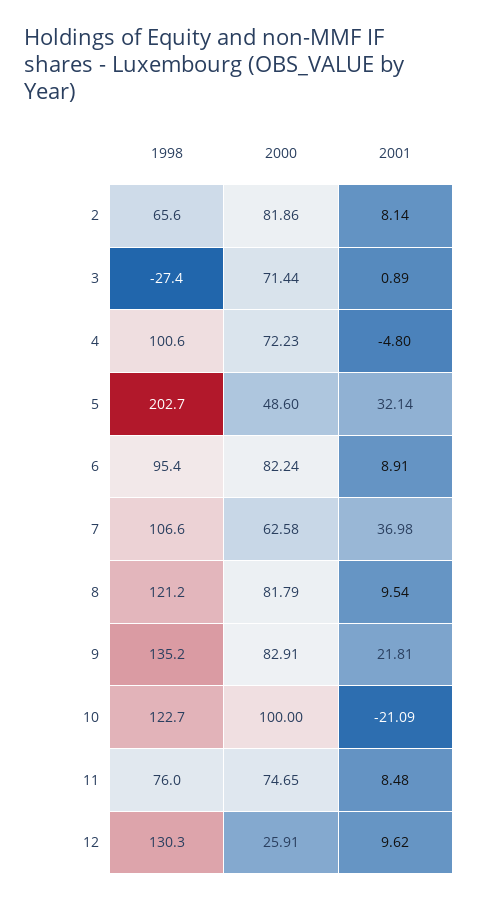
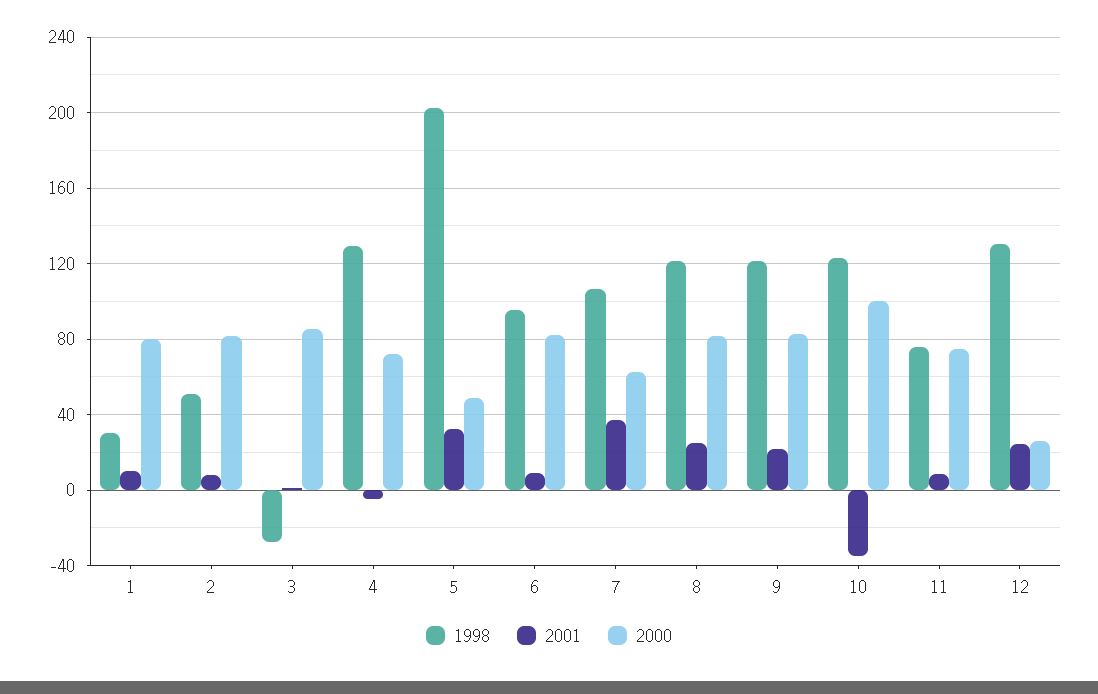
  {
    "1998": {
-     "2": 65.6,
+     "2": 50,
      "3": -27.4,
-     "4": 100.6,
+     "4": 130,
      "5": 202.7,
      "6": 95.4,
      "7": 106.6,
      "8": 121.2,
-     "9": 135.2,
+     "9": 120,
      "10": 122.7,
      "11": 76,
-     "12": 130.3
+     "12": 130.3,
+     "1": 30
    },
    "2000": {
      "2": 81.86,
-     "3": 71.44,
+     "3": 85,
      "4": 72.23,
      "5": 48.6,
      "6": 82.24,
      "7": 62.58,
      "8": 81.79,
      "9": 82.91,
      "10": 100,
      "11": 74.65,
-     "12": 25.91
+     "12": 25.91,
+     "1": 80
    },
    "2001": {
      "2": 8.14,
      "3": 0.89,
      "4": -4.8,
      "5": 32.14,
      "6": 8.91,
      "7": 36.98,
-     "8": 9.54,
+     "8": 25,
      "9": 21.81,
-     "10": -21.09,
+     "10": -35,
      "11": 8.48,
-     "12": 9.62
+     "12": 25,
+     "1": 10
    }
  }

